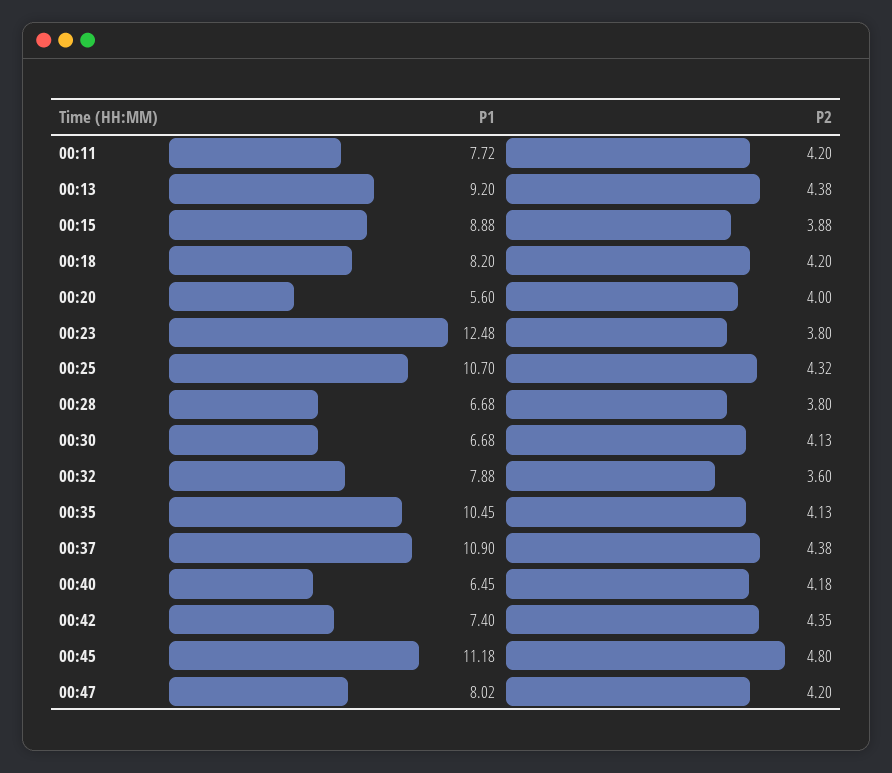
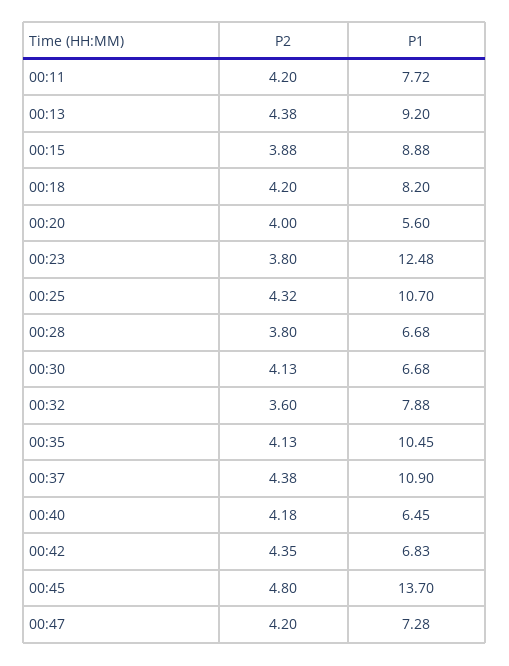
  {
    "P1": {
      "00:11": 7.72,
      "00:13": 9.2,
      "00:15": 8.88,
      "00:18": 8.2,
      "00:20": 5.6,
      "00:23": 12.48,
      "00:25": 10.7,
      "00:28": 6.68,
      "00:30": 6.68,
      "00:32": 7.88,
      "00:35": 10.45,
      "00:37": 10.9,
      "00:40": 6.45,
-     "00:42": 7.4,
+     "00:42": 6.83,
-     "00:45": 11.18,
+     "00:45": 13.7,
-     "00:47": 8.02
+     "00:47": 7.28
    },
    "P2": {
      "00:11": 4.2,
      "00:13": 4.38,
      "00:15": 3.88,
      "00:18": 4.2,
      "00:20": 4,
      "00:23": 3.8,
      "00:25": 4.32,
      "00:28": 3.8,
      "00:30": 4.13,
      "00:32": 3.6,
      "00:35": 4.13,
      "00:37": 4.38,
      "00:40": 4.18,
      "00:42": 4.35,
      "00:45": 4.8,
      "00:47": 4.2
    }
  }

